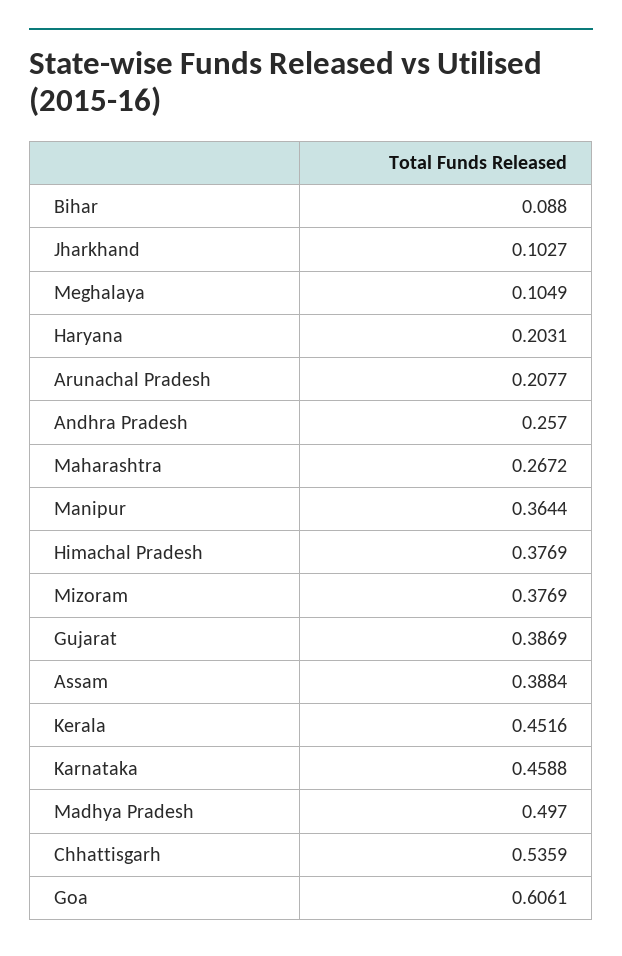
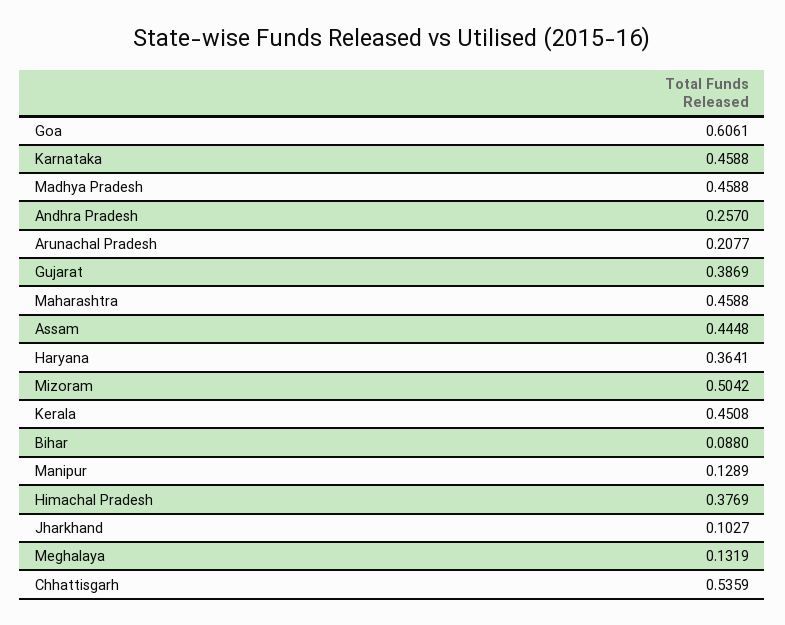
  {
    "Bihar": 0.088,
    "Jharkhand": 0.1027,
-   "Meghalaya": 0.1049,
+   "Meghalaya": 0.1319,
-   "Haryana": 0.2031,
+   "Haryana": 0.3641,
    "Arunachal Pradesh": 0.2077,
    "Andhra Pradesh": 0.257,
-   "Maharashtra": 0.2672,
+   "Maharashtra": 0.4588,
-   "Manipur": 0.3644,
+   "Manipur": 0.1289,
    "Himachal Pradesh": 0.3769,
-   "Mizoram": 0.3769,
+   "Mizoram": 0.5042,
    "Gujarat": 0.3869,
-   "Assam": 0.3884,
+   "Assam": 0.4448,
-   "Kerala": 0.4516,
+   "Kerala": 0.4508,
    "Karnataka": 0.4588,
-   "Madhya Pradesh": 0.497,
+   "Madhya Pradesh": 0.4588,
    "Chhattisgarh": 0.5359,
    "Goa": 0.6061
  }

